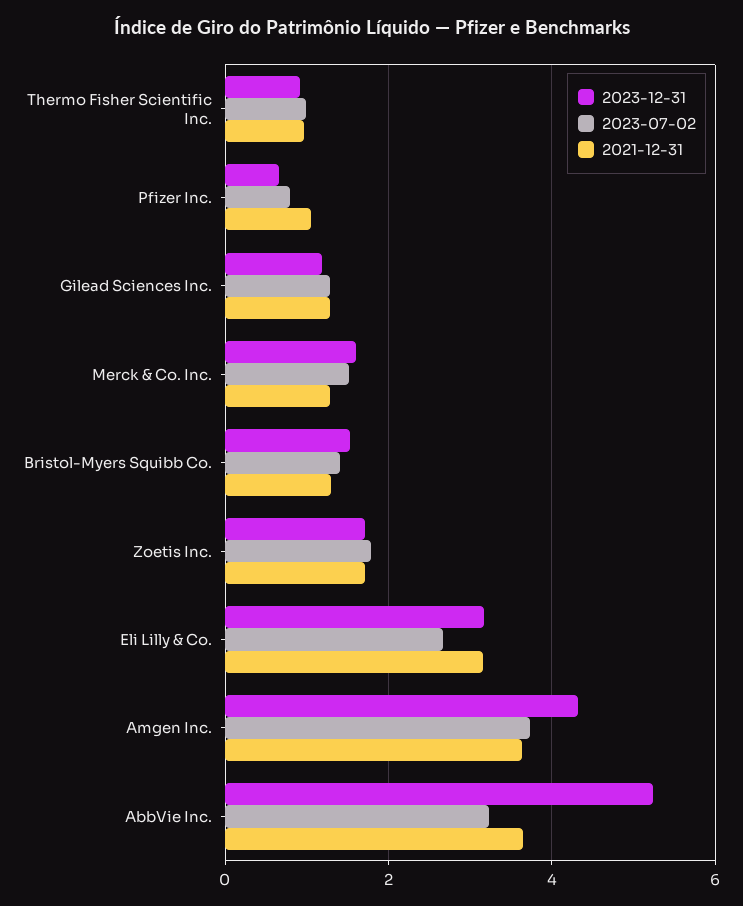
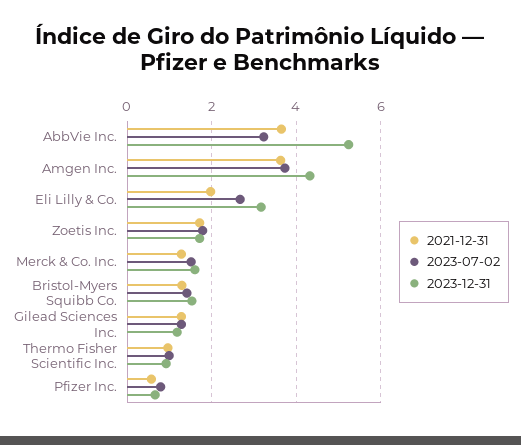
  {
    "2023-12-31": {
      "Thermo Fisher Scientific Inc.": 1,
      "Pfizer Inc.": 0.6,
      "Gilead Sciences Inc.": 1.2,
      "Merck & Co. Inc.": 1.6,
      "Bristol-Myers Squibb Co.": 1.6,
      "Zoetis Inc.": 1.8,
      "Eli Lilly & Co.": 3.2,
      "Amgen Inc.": 4.4,
      "AbbVie Inc.": 5.2
    },
    "2023-07-02": {
      "Thermo Fisher Scientific Inc.": 1,
      "Pfizer Inc.": 0.8,
      "Gilead Sciences Inc.": 1.2,
      "Merck & Co. Inc.": 1.6,
      "Bristol-Myers Squibb Co.": 1.4,
      "Zoetis Inc.": 1.8,
      "Eli Lilly & Co.": 2.6,
      "Amgen Inc.": 3.8,
      "AbbVie Inc.": 3.2
    },
    "2021-12-31": {
      "Thermo Fisher Scientific Inc.": 1,
-     "Pfizer Inc.": 1,
+     "Pfizer Inc.": 0.6,
      "Gilead Sciences Inc.": 1.2,
      "Merck & Co. Inc.": 1.2,
      "Bristol-Myers Squibb Co.": 1.2,
      "Zoetis Inc.": 1.8,
-     "Eli Lilly & Co.": 3.2,
+     "Eli Lilly & Co.": 2,
      "Amgen Inc.": 3.6,
      "AbbVie Inc.": 3.6
    }
  }

